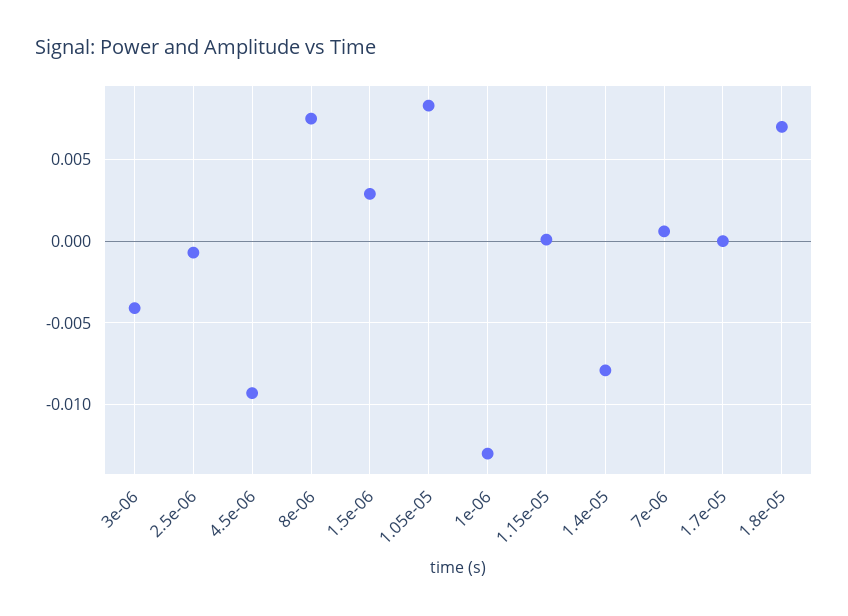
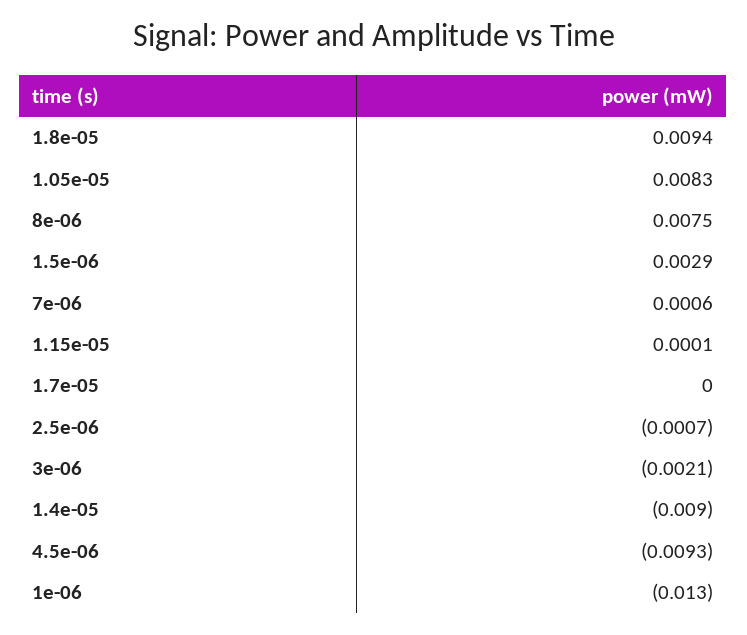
  {
-   "3e-06": -0.004,
+   "3e-06": -0.0021,
    "2.5e-06": -0.0007,
    "4.5e-06": -0.0093,
    "8e-06": 0.0075,
    "1.5e-06": 0.0029,
    "1.05e-05": 0.0083,
    "1e-06": -0.013,
    "1.15e-05": 0.0001,
-   "1.4e-05": -0.008,
+   "1.4e-05": -0.009,
    "7e-06": 0.0006,
    "1.7e-05": 0,
-   "1.8e-05": 0.007
+   "1.8e-05": 0.0094
  }

